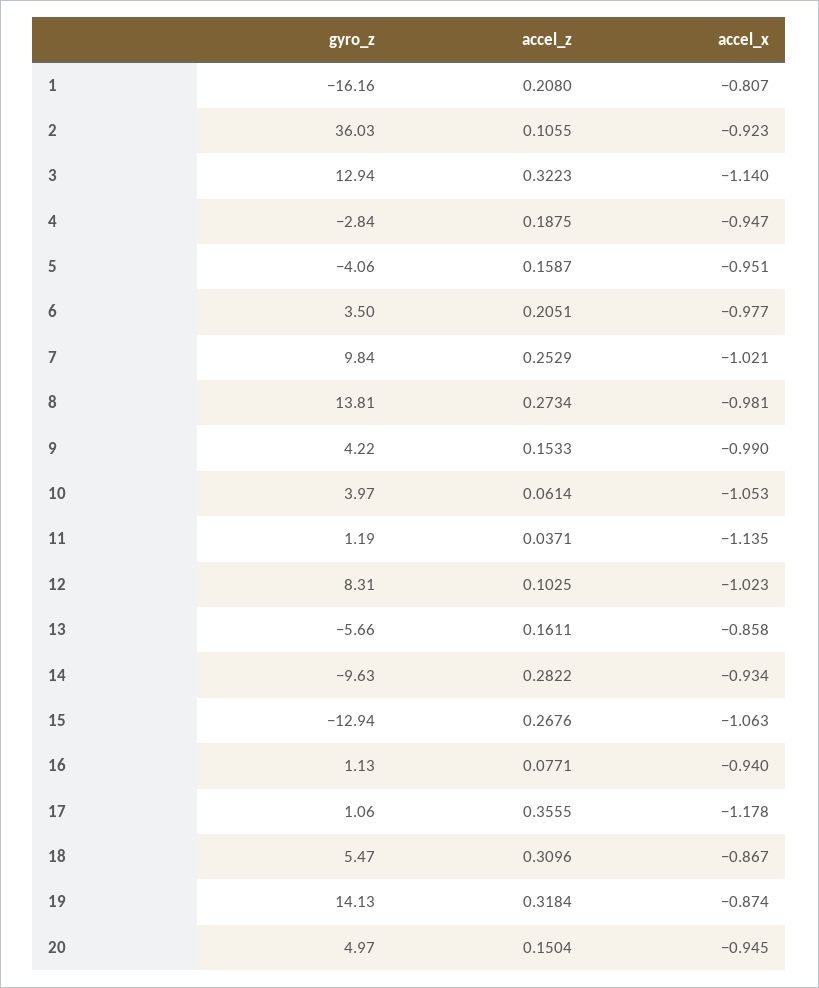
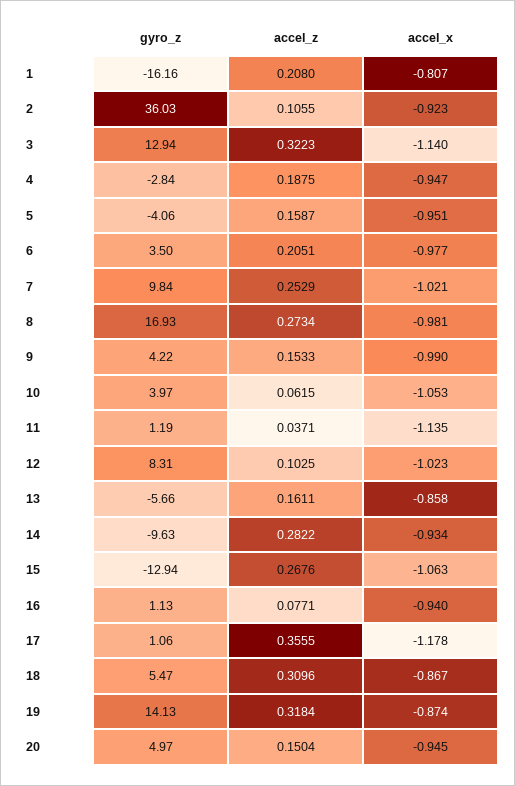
  {
    "gyro_z": {
      "1": -16.16,
      "2": 36.03,
      "3": 12.94,
      "4": -2.84,
      "5": -4.06,
      "6": 3.5,
      "7": 9.84,
-     "8": 13.81,
+     "8": 16.93,
      "9": 4.22,
      "10": 3.97,
      "11": 1.19,
      "12": 8.31,
      "13": -5.66,
      "14": -9.63,
      "15": -12.94,
      "16": 1.13,
      "17": 1.06,
      "18": 5.47,
      "19": 14.13,
      "20": 4.97
    },
    "accel_z": {
      "1": 0.208,
      "2": 0.1055,
      "3": 0.3223,
      "4": 0.1875,
      "5": 0.1587,
      "6": 0.2051,
      "7": 0.2529,
      "8": 0.2734,
      "9": 0.1533,
-     "10": 0.0614,
+     "10": 0.0615,
      "11": 0.0371,
      "12": 0.1025,
      "13": 0.1611,
      "14": 0.2822,
      "15": 0.2676,
      "16": 0.0771,
      "17": 0.3555,
      "18": 0.3096,
      "19": 0.3184,
      "20": 0.1504
    },
    "accel_x": {
      "1": -0.807,
      "2": -0.923,
      "3": -1.14,
      "4": -0.947,
      "5": -0.951,
      "6": -0.977,
      "7": -1.021,
      "8": -0.981,
      "9": -0.99,
      "10": -1.053,
      "11": -1.135,
      "12": -1.023,
      "13": -0.858,
      "14": -0.934,
      "15": -1.063,
      "16": -0.94,
      "17": -1.178,
      "18": -0.867,
      "19": -0.874,
      "20": -0.945
    }
  }

